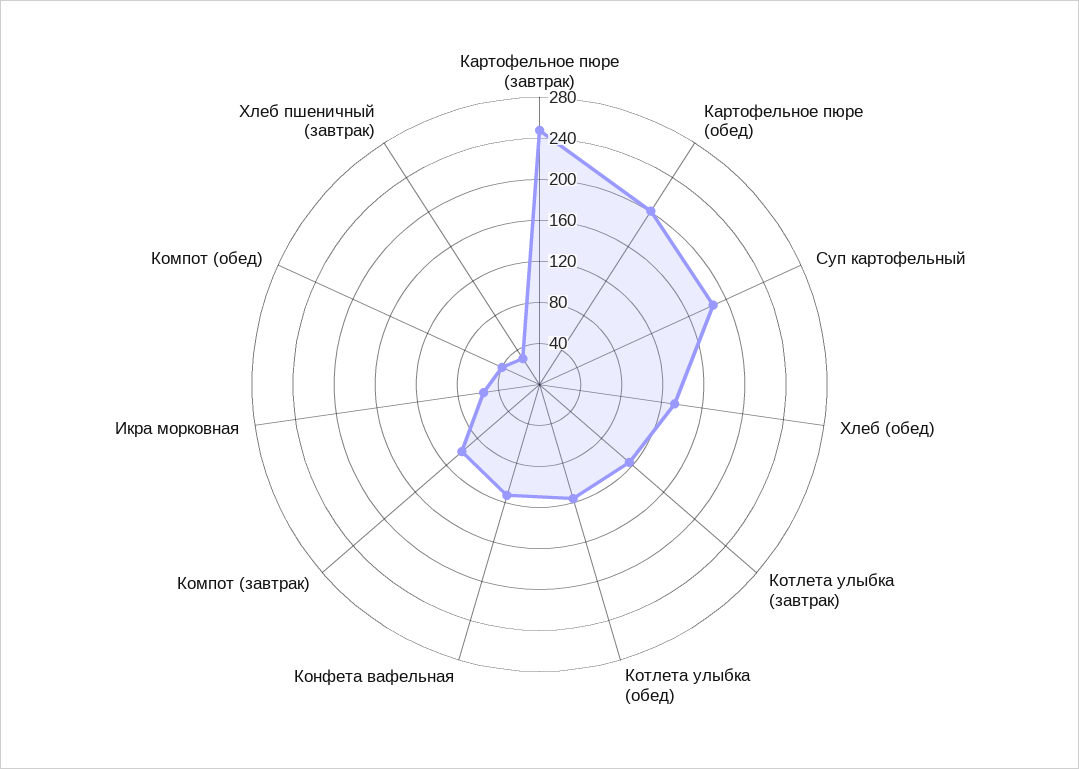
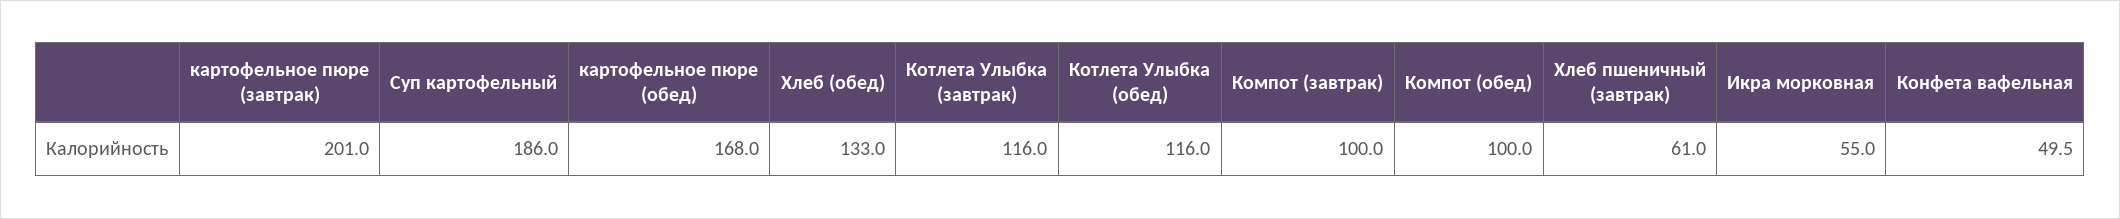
  {
-   "Картофельное пюре (завтрак)": 250,
+   "Картофельное пюре (завтрак)": 201,
-   "Картофельное пюре (обед)": 200,
+   "Картофельное пюре (обед)": 168,
    "Суп картофельный": 186,
    "Хлеб (обед)": 133,
    "Котлета улыбка (завтрак)": 116,
    "Котлета улыбка (обед)": 116,
-   "Конфета вафельная": 110,
+   "Конфета вафельная": 49.5,
    "Компот (завтрак)": 100,
    "Икра морковная": 55,
-   "Компот (обед)": 40,
+   "Компот (обед)": 100,
-   "Хлеб пшеничный (завтрак)": 30
+   "Хлеб пшеничный (завтрак)": 61
  }

